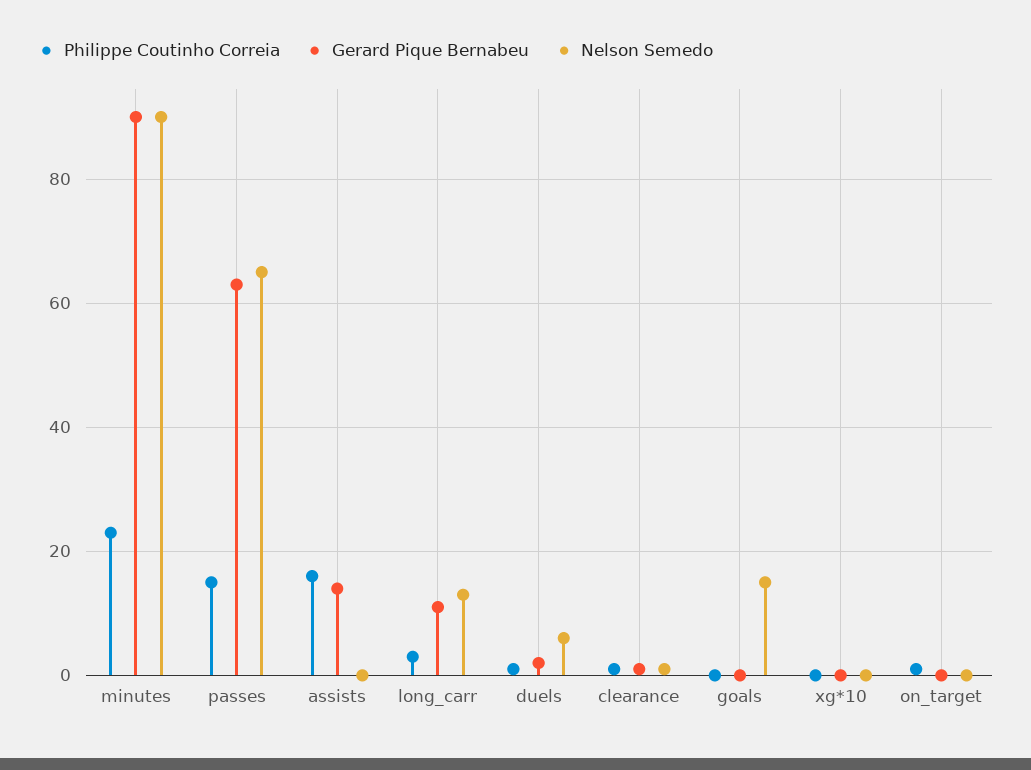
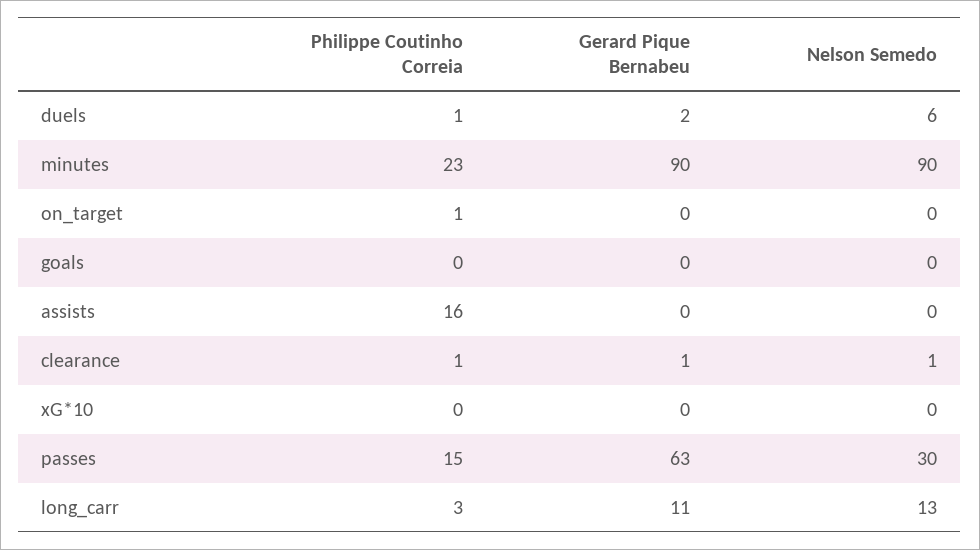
  {
    "Philippe Coutinho Correia": {
      "minutes": 23,
      "passes": 15,
      "assists": 16,
      "long_carr": 3,
      "duels": 1,
      "clearance": 1,
      "goals": 0,
      "xg*10": 0,
      "on_target": 1
    },
    "Gerard Pique Bernabeu": {
      "minutes": 90,
      "passes": 63,
-     "assists": 15,
+     "assists": 0,
      "long_carr": 11,
      "duels": 2,
      "clearance": 1,
      "goals": 0,
      "xg*10": 0,
      "on_target": 0
    },
    "Nelson Semedo": {
      "minutes": 90,
-     "passes": 65,
+     "passes": 30,
      "assists": 0,
      "long_carr": 13,
      "duels": 6,
      "clearance": 1,
-     "goals": 15,
+     "goals": 0,
      "xg*10": 0,
      "on_target": 0
    }
  }

